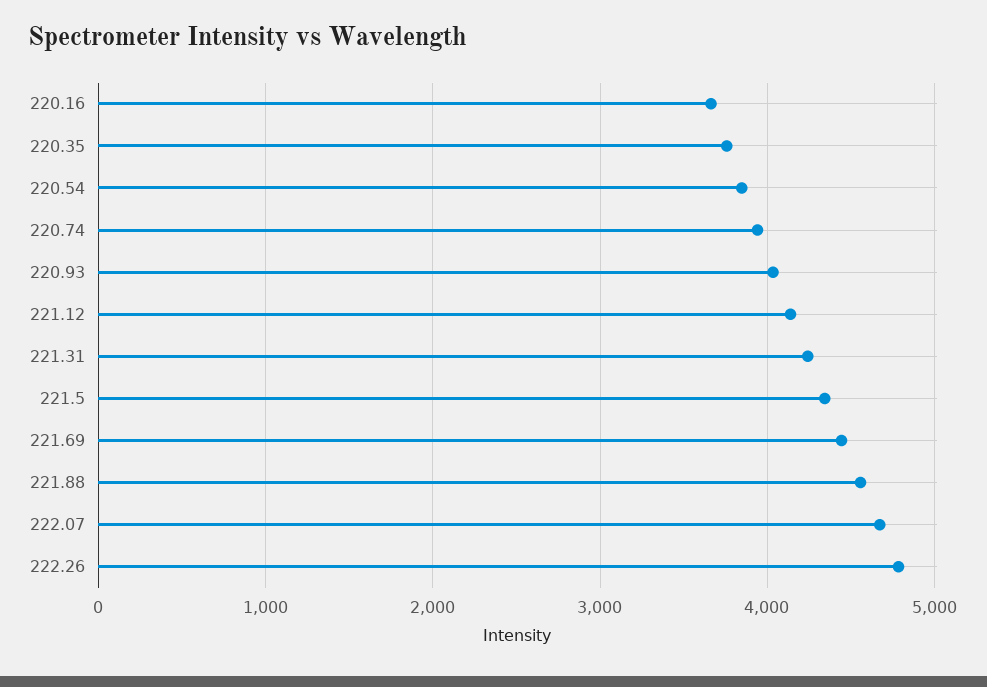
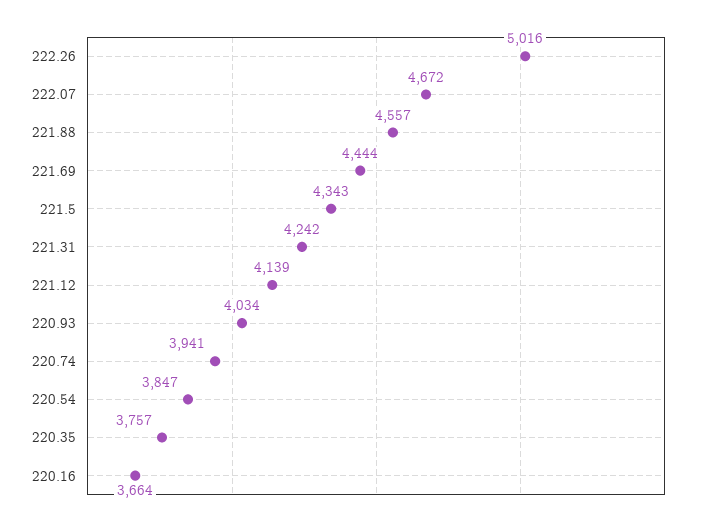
  {
    "220.16": 3664,
    "220.35": 3757,
    "220.54": 3847,
    "220.74": 3941,
    "220.93": 4034,
    "221.12": 4139,
    "221.31": 4242,
    "221.5": 4343,
    "221.69": 4444,
    "221.88": 4557,
    "222.07": 4672,
-   "222.26": 4800
+   "222.26": 5016
  }

